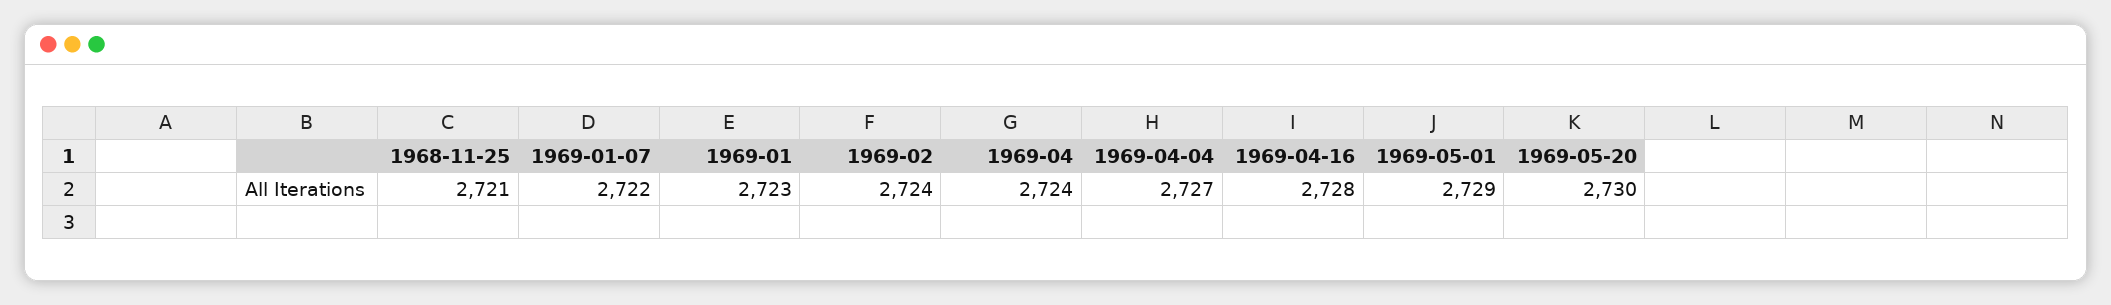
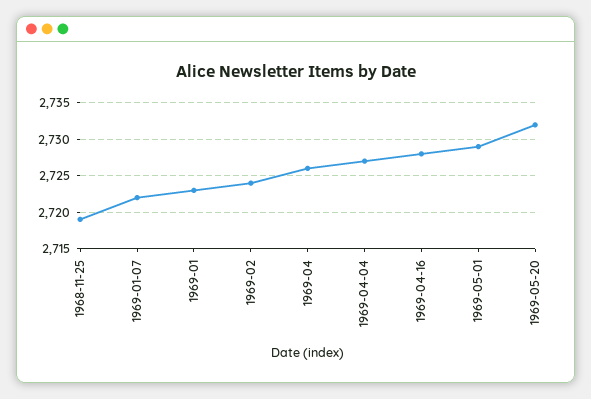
  {
-   "1968-11-25": 2721,
+   "1968-11-25": 2719,
    "1969-01-07": 2722,
    "1969-01": 2723,
    "1969-02": 2724,
-   "1969-04": 2724,
+   "1969-04": 2726,
    "1969-04-04": 2727,
    "1969-04-16": 2728,
    "1969-05-01": 2729,
-   "1969-05-20": 2730
+   "1969-05-20": 2732
  }

